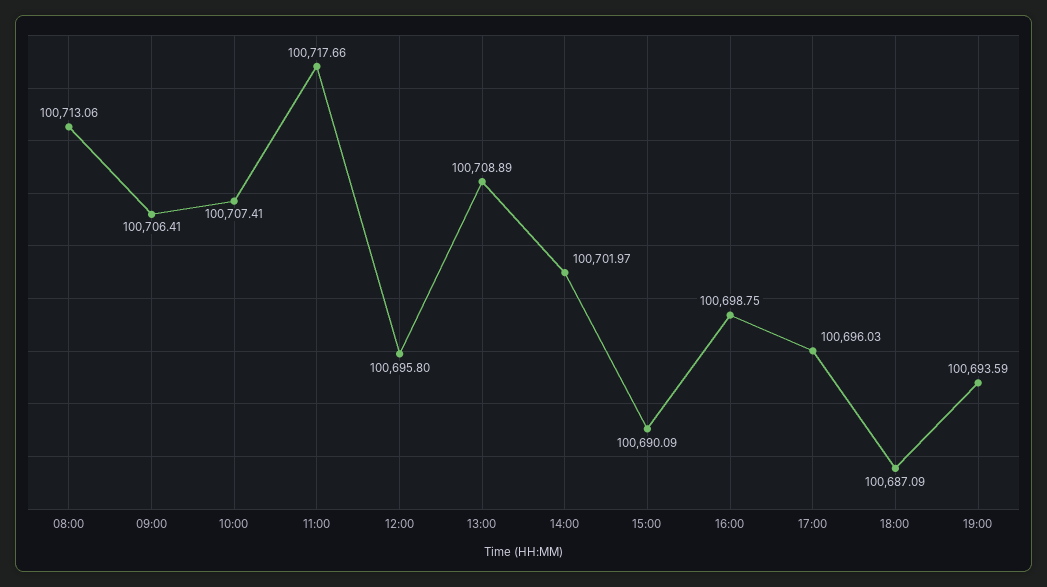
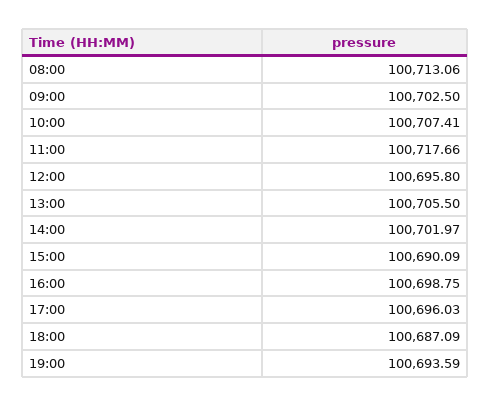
  {
    "08:00": 100713.06,
-   "09:00": 100706.41,
+   "09:00": 100702.5,
    "10:00": 100707.41,
    "11:00": 100717.66,
    "12:00": 100695.8,
-   "13:00": 100708.89,
+   "13:00": 100705.5,
    "14:00": 100701.97,
    "15:00": 100690.09,
    "16:00": 100698.75,
    "17:00": 100696.03,
    "18:00": 100687.09,
    "19:00": 100693.59
  }

